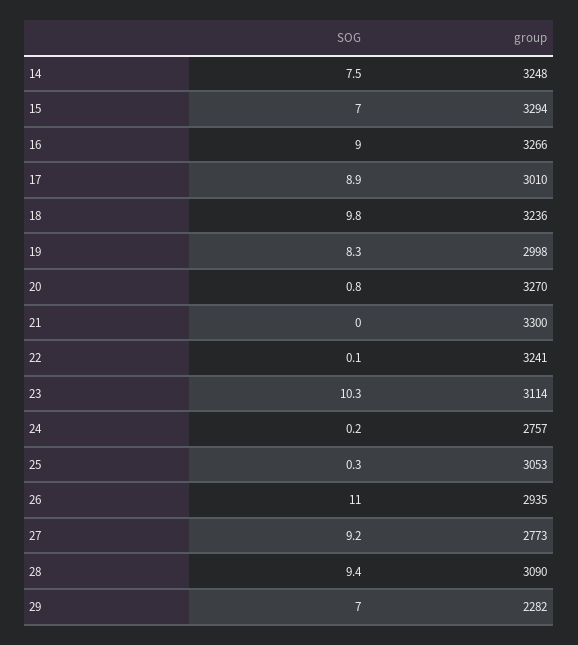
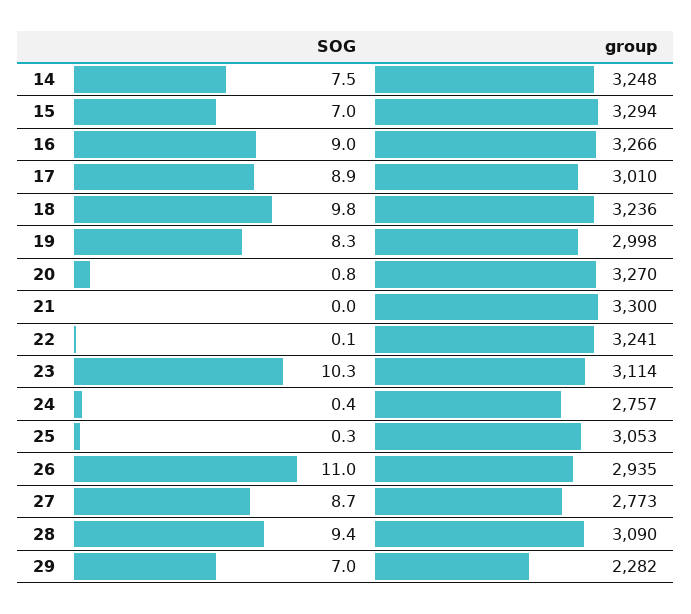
  {
    "SOG": {
      "14": 7.5,
      "15": 7,
      "16": 9,
      "17": 8.9,
      "18": 9.8,
      "19": 8.3,
      "20": 0.8,
      "21": 0,
      "22": 0.1,
      "23": 10.3,
-     "24": 0.2,
+     "24": 0.4,
      "25": 0.3,
      "26": 11,
-     "27": 9.2,
+     "27": 8.7,
      "28": 9.4,
      "29": 7
    },
    "group": {
      "14": 3248,
      "15": 3294,
      "16": 3266,
      "17": 3010,
      "18": 3236,
      "19": 2998,
      "20": 3270,
      "21": 3300,
      "22": 3241,
      "23": 3114,
      "24": 2757,
      "25": 3053,
      "26": 2935,
      "27": 2773,
      "28": 3090,
      "29": 2282
    }
  }

